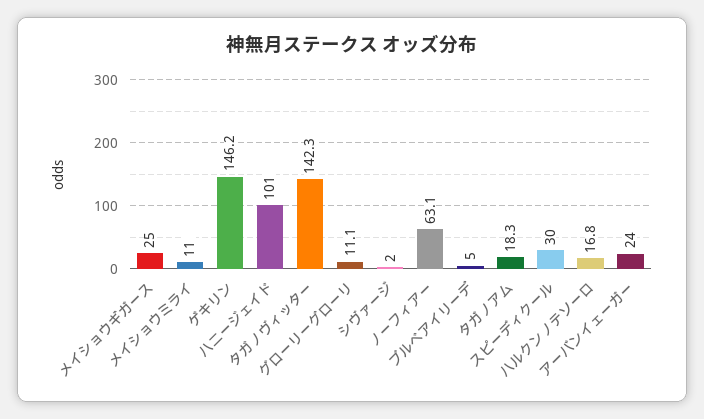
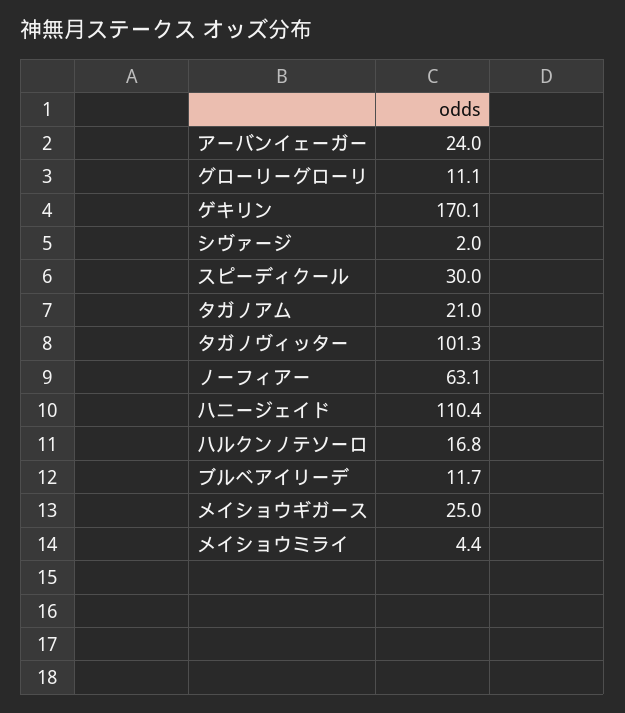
  {
    "メイショウギガース": 25,
-   "メイショウミライ": 11,
+   "メイショウミライ": 4.4,
-   "ゲキリン": 146.2,
+   "ゲキリン": 170.1,
-   "ハニージェイド": 101,
+   "ハニージェイド": 110.4,
-   "タガノヴィッター": 142.3,
+   "タガノヴィッター": 101.3,
    "グローリーグローリ": 11.1,
    "シヴァージ": 2,
    "ノーフィアー": 63.1,
-   "ブルベアイリーデ": 5,
+   "ブルベアイリーデ": 11.7,
-   "タガノアム": 18.3,
+   "タガノアム": 21,
    "スピーディクール": 30,
    "ハルクンノテソーロ": 16.8,
    "アーバンイェーガー": 24
  }

